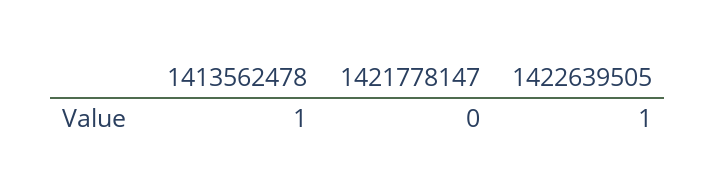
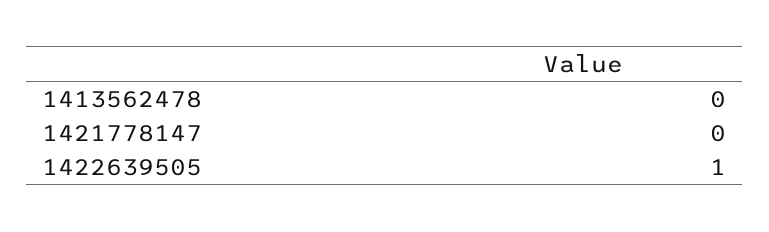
  {
-   "1413562478": 1,
+   "1413562478": 0,
    "1421778147": 0,
    "1422639505": 1
  }

